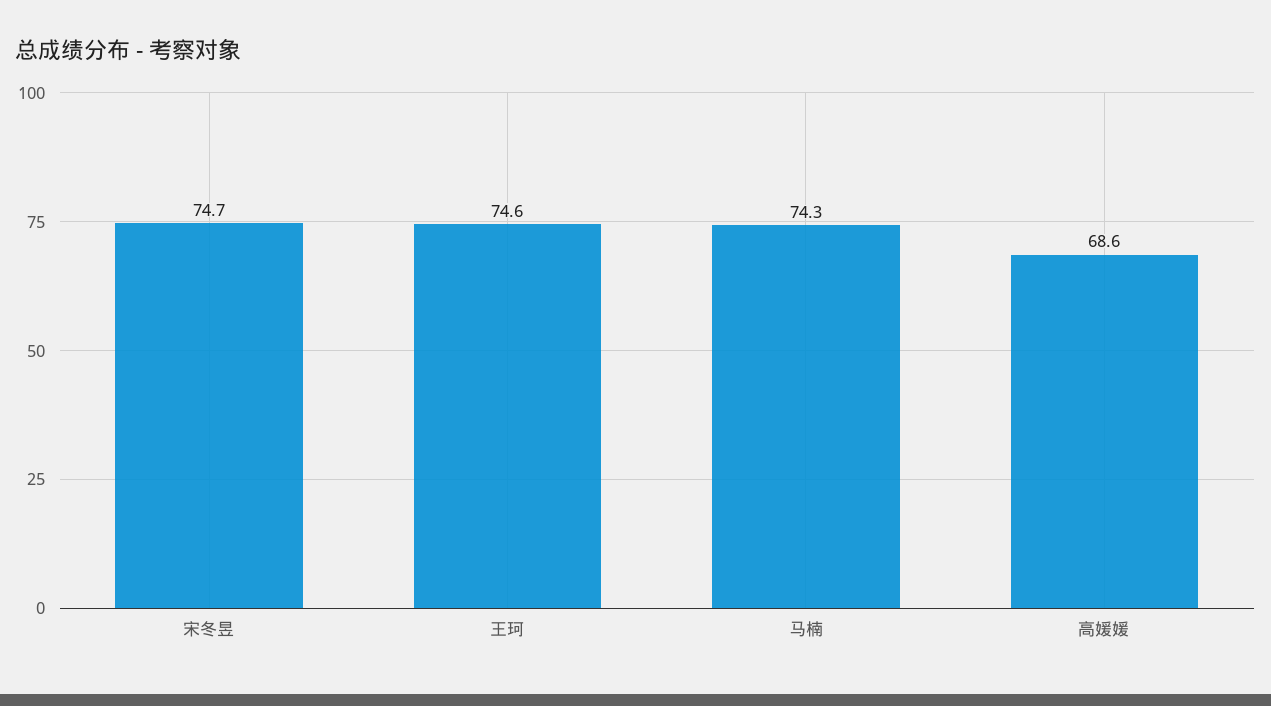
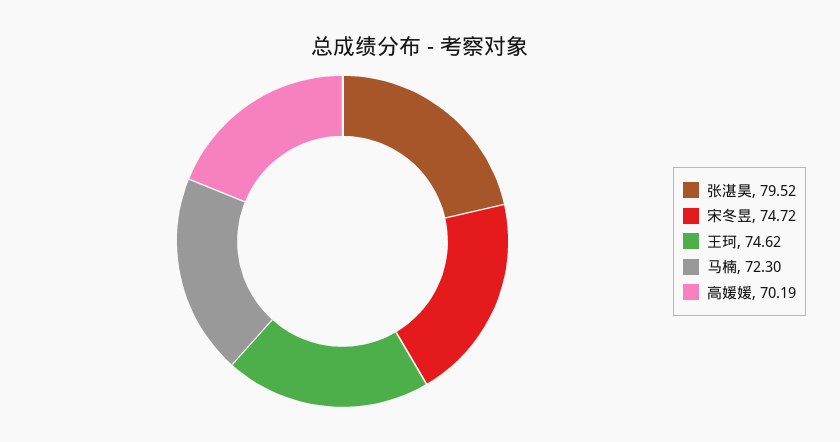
  {
    "宋冬昱": 74.72,
    "王珂": 74.62,
-   "马楠": 74.3,
+   "马楠": 72.3,
-   "高媛媛": 68.6
+   "高媛媛": 70.19,
+   "张湛昊": 79.52
  }

